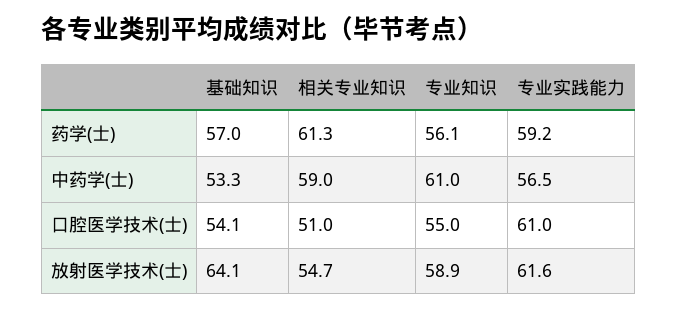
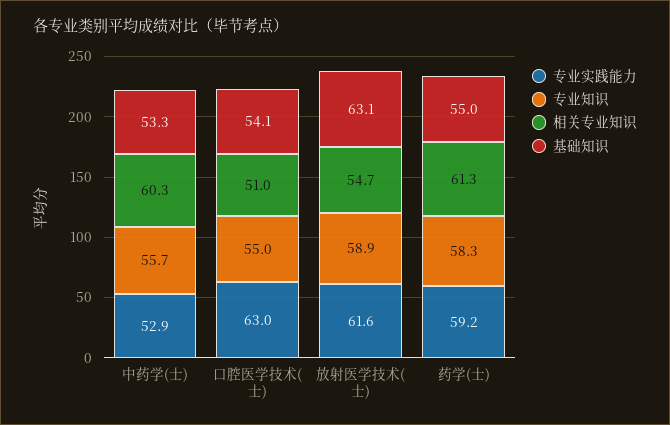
  {
    "基础知识": {
-     "药学(士)": 57,
+     "药学(士)": 55,
      "中药学(士)": 53.3,
      "口腔医学技术(士)": 54.1,
-     "放射医学技术(士)": 64.1
+     "放射医学技术(士)": 63.1
    },
    "相关专业知识": {
      "药学(士)": 61.3,
-     "中药学(士)": 59,
+     "中药学(士)": 60.3,
      "口腔医学技术(士)": 51,
      "放射医学技术(士)": 54.7
    },
    "专业知识": {
-     "药学(士)": 56.1,
+     "药学(士)": 58.3,
-     "中药学(士)": 61,
+     "中药学(士)": 55.7,
      "口腔医学技术(士)": 55,
      "放射医学技术(士)": 58.9
    },
    "专业实践能力": {
      "药学(士)": 59.2,
-     "中药学(士)": 56.5,
+     "中药学(士)": 52.9,
-     "口腔医学技术(士)": 61,
+     "口腔医学技术(士)": 63,
      "放射医学技术(士)": 61.6
    }
  }

